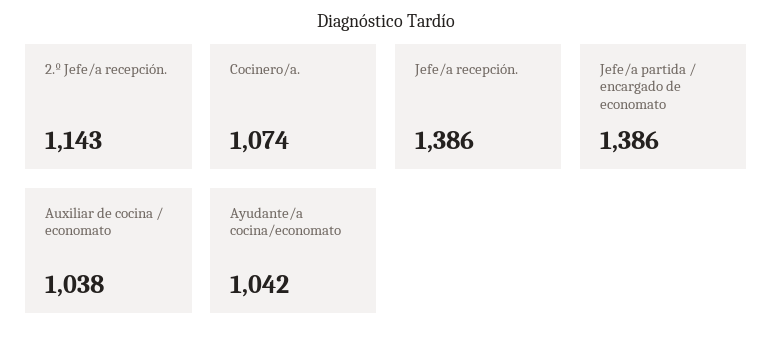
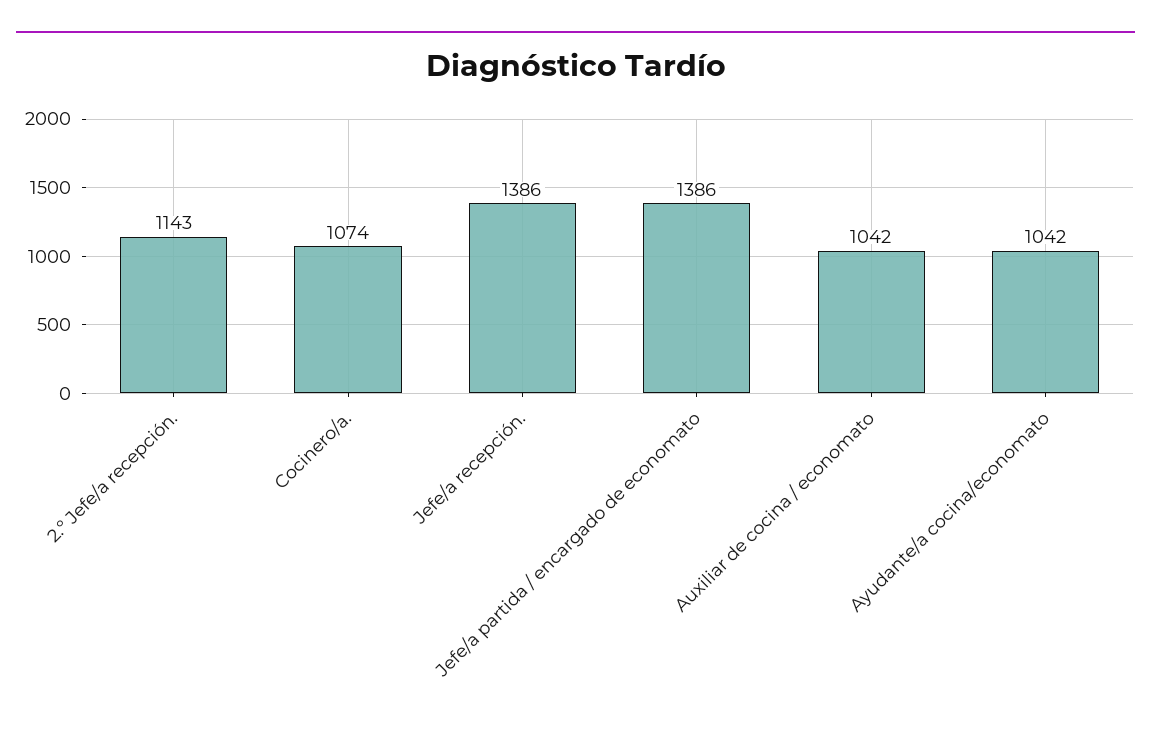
  {
    "2.º Jefe/a recepción.": 1143,
    "Cocinero/a.": 1074,
    "Jefe/a recepción.": 1386,
    "Jefe/a partida / encargado de economato": 1386,
-   "Auxiliar de cocina / economato": 1038,
+   "Auxiliar de cocina / economato": 1042,
    "Ayudante/a cocina/economato": 1042
  }

